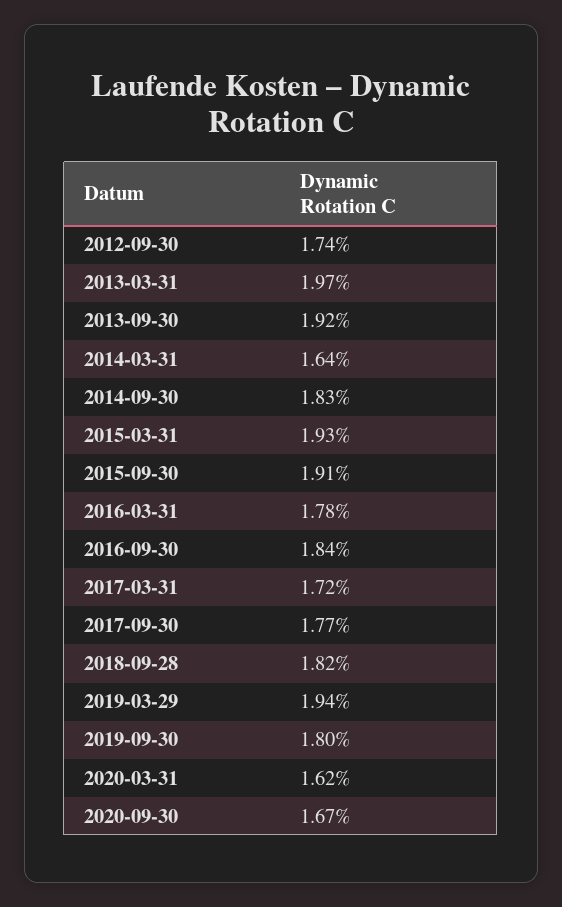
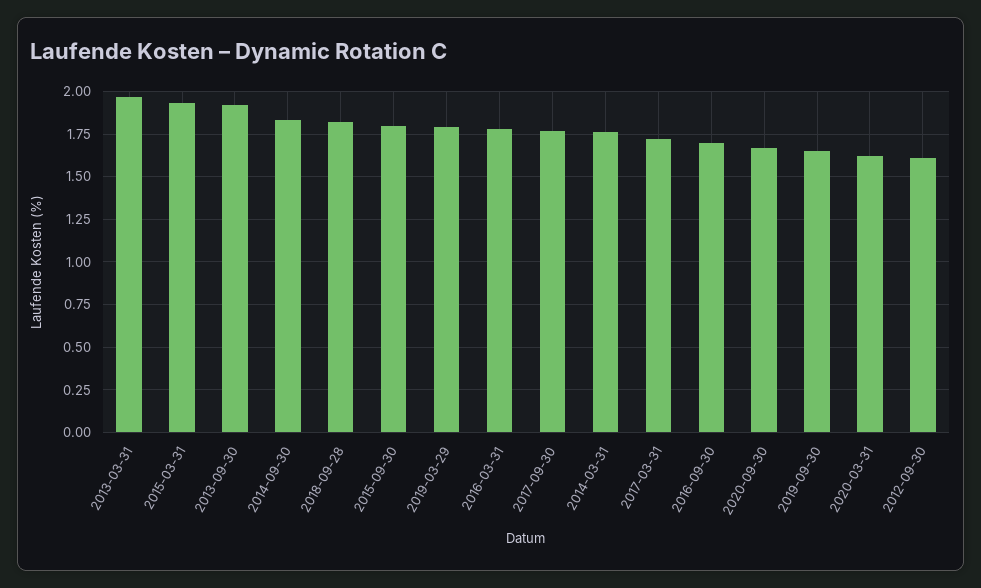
  {
-   "2012-09-30": 1.74,
+   "2012-09-30": 1.6,
    "2013-03-31": 1.97,
    "2013-09-30": 1.92,
-   "2014-03-31": 1.64,
+   "2014-03-31": 1.75,
    "2014-09-30": 1.83,
    "2015-03-31": 1.93,
-   "2015-09-30": 1.91,
+   "2015-09-30": 1.8,
    "2016-03-31": 1.78,
-   "2016-09-30": 1.84,
+   "2016-09-30": 1.7,
    "2017-03-31": 1.72,
    "2017-09-30": 1.77,
    "2018-09-28": 1.82,
-   "2019-03-29": 1.94,
+   "2019-03-29": 1.8,
-   "2019-09-30": 1.8,
+   "2019-09-30": 1.65,
    "2020-03-31": 1.62,
    "2020-09-30": 1.67
  }

